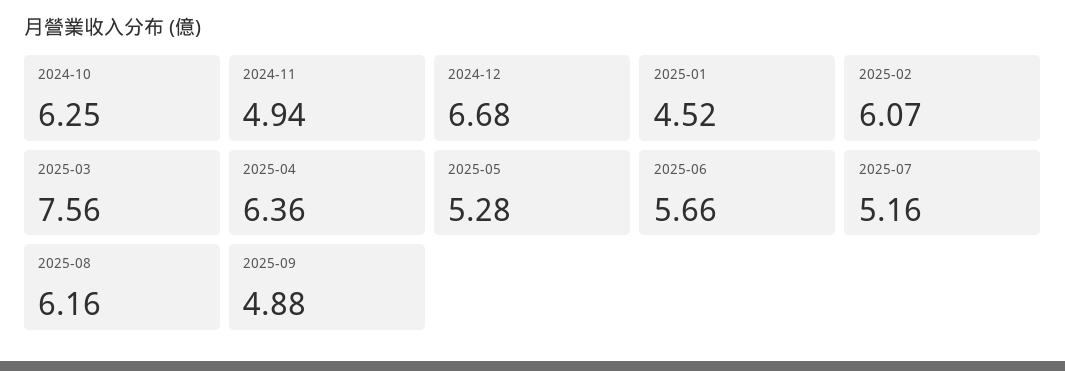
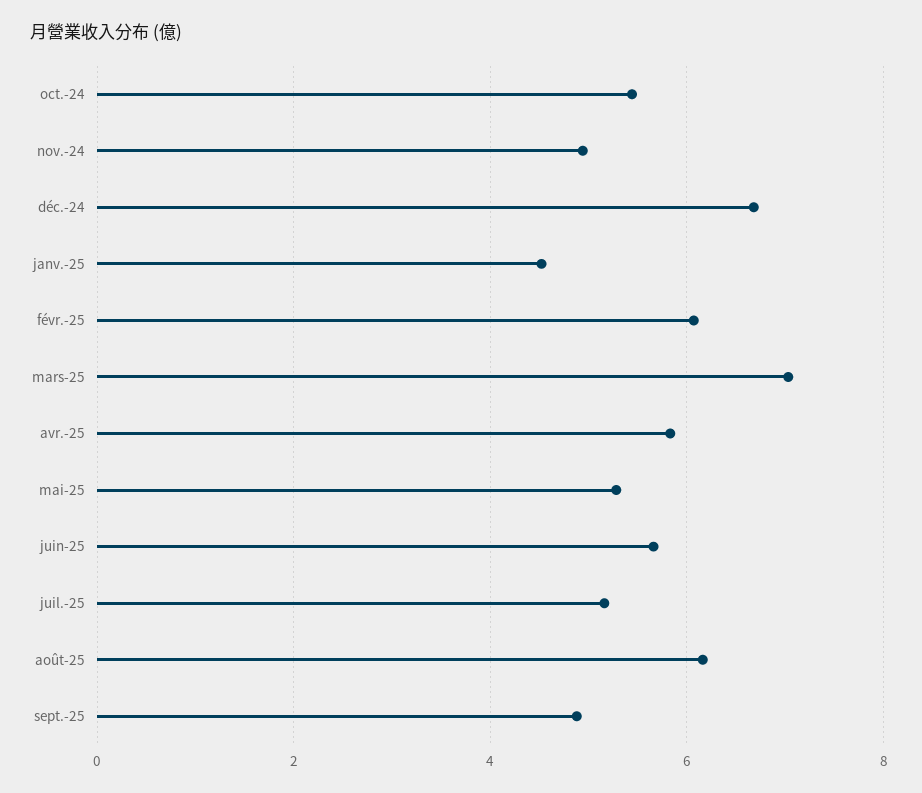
  {
-   "2024-10": 6.25,
+   "2024-10": 5.4,
    "2024-11": 4.94,
    "2024-12": 6.68,
    "2025-01": 4.52,
    "2025-02": 6.07,
-   "2025-03": 7.56,
+   "2025-03": 7,
-   "2025-04": 6.36,
+   "2025-04": 5.8,
    "2025-05": 5.28,
    "2025-06": 5.66,
    "2025-07": 5.16,
    "2025-08": 6.16,
    "2025-09": 4.88
  }

